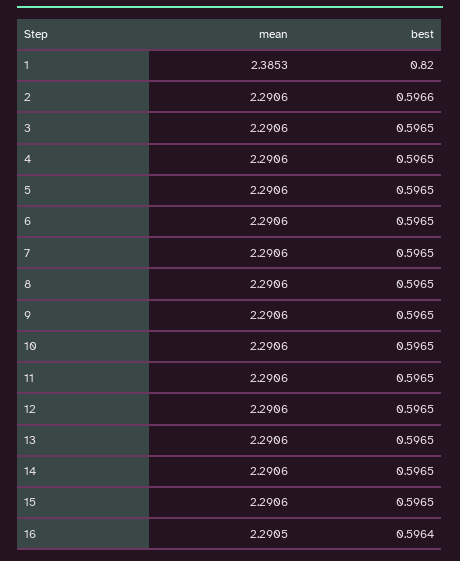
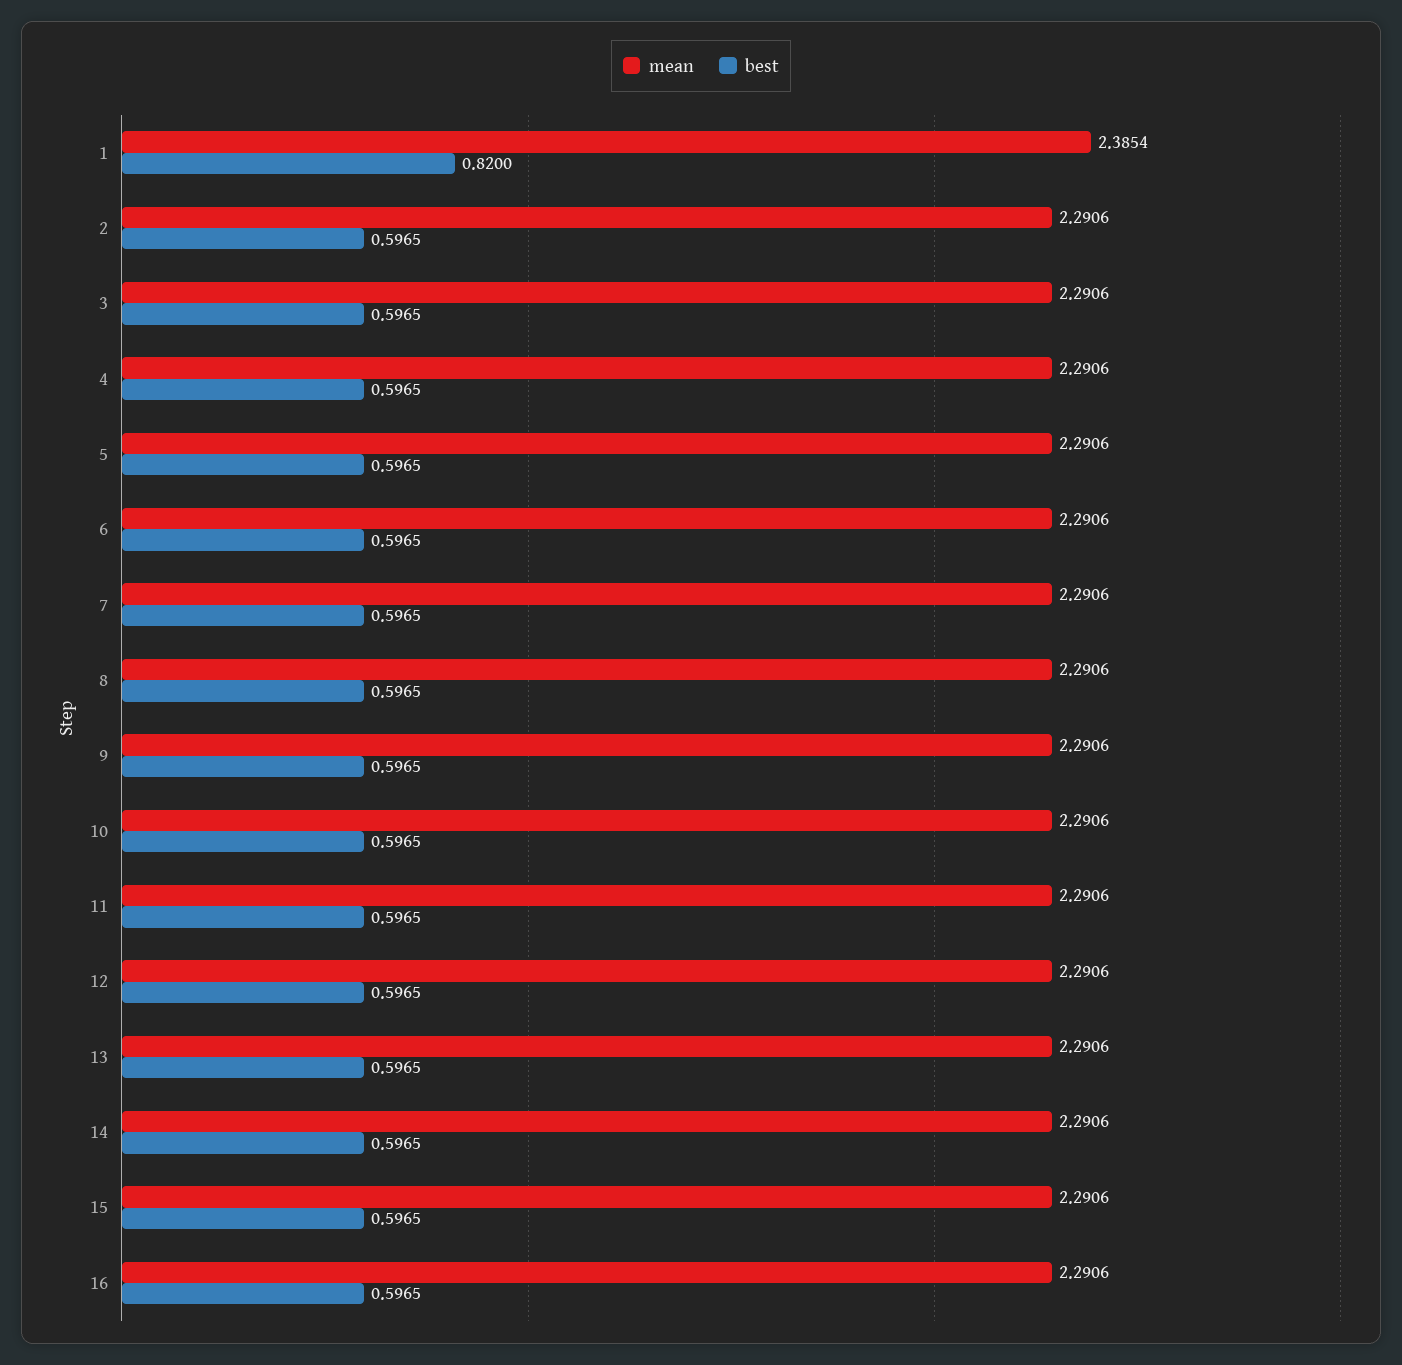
  {
    "mean": {
-     "1": 2.3853,
+     "1": 2.3854,
      "2": 2.2906,
      "3": 2.2906,
      "4": 2.2906,
      "5": 2.2906,
      "6": 2.2906,
      "7": 2.2906,
      "8": 2.2906,
      "9": 2.2906,
      "10": 2.2906,
      "11": 2.2906,
      "12": 2.2906,
      "13": 2.2906,
      "14": 2.2906,
      "15": 2.2906,
-     "16": 2.2905
+     "16": 2.2906
    },
    "best": {
      "1": 0.82,
-     "2": 0.5966,
+     "2": 0.5965,
      "3": 0.5965,
      "4": 0.5965,
      "5": 0.5965,
      "6": 0.5965,
      "7": 0.5965,
      "8": 0.5965,
      "9": 0.5965,
      "10": 0.5965,
      "11": 0.5965,
      "12": 0.5965,
      "13": 0.5965,
      "14": 0.5965,
      "15": 0.5965,
-     "16": 0.5964
+     "16": 0.5965
    }
  }

